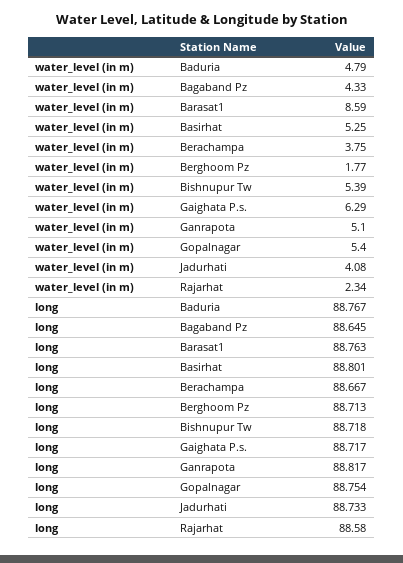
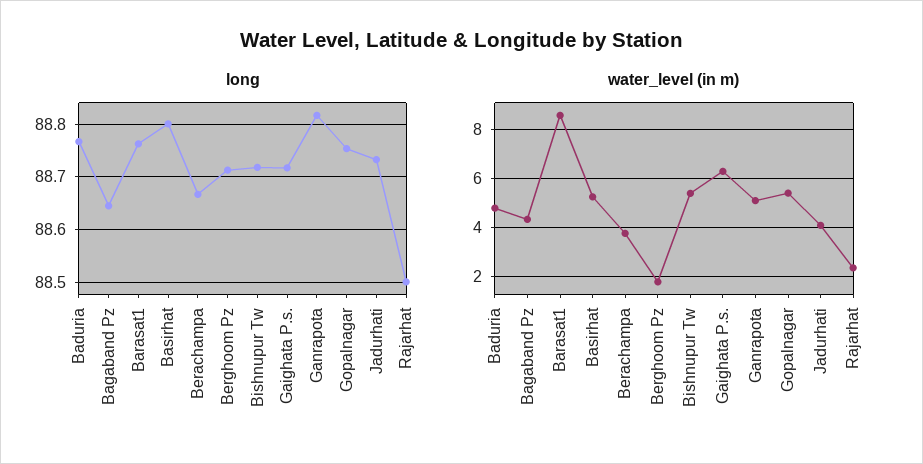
  {
    "water_level (in m)": {
      "Baduria": 4.79,
      "Bagaband Pz": 4.33,
      "Barasat1": 8.59,
      "Basirhat": 5.25,
      "Berachampa": 3.75,
      "Berghoom Pz": 1.77,
      "Bishnupur Tw": 5.39,
      "Gaighata P.s.": 6.29,
      "Ganrapota": 5.1,
      "Gopalnagar": 5.4,
      "Jadurhati": 4.08,
      "Rajarhat": 2.34
    },
    "long": {
      "Baduria": 88.767,
      "Bagaband Pz": 88.645,
      "Barasat1": 88.763,
      "Basirhat": 88.801,
      "Berachampa": 88.667,
      "Berghoom Pz": 88.713,
      "Bishnupur Tw": 88.718,
      "Gaighata P.s.": 88.717,
      "Ganrapota": 88.817,
      "Gopalnagar": 88.754,
      "Jadurhati": 88.733,
-     "Rajarhat": 88.58
+     "Rajarhat": 88.5
    }
  }

